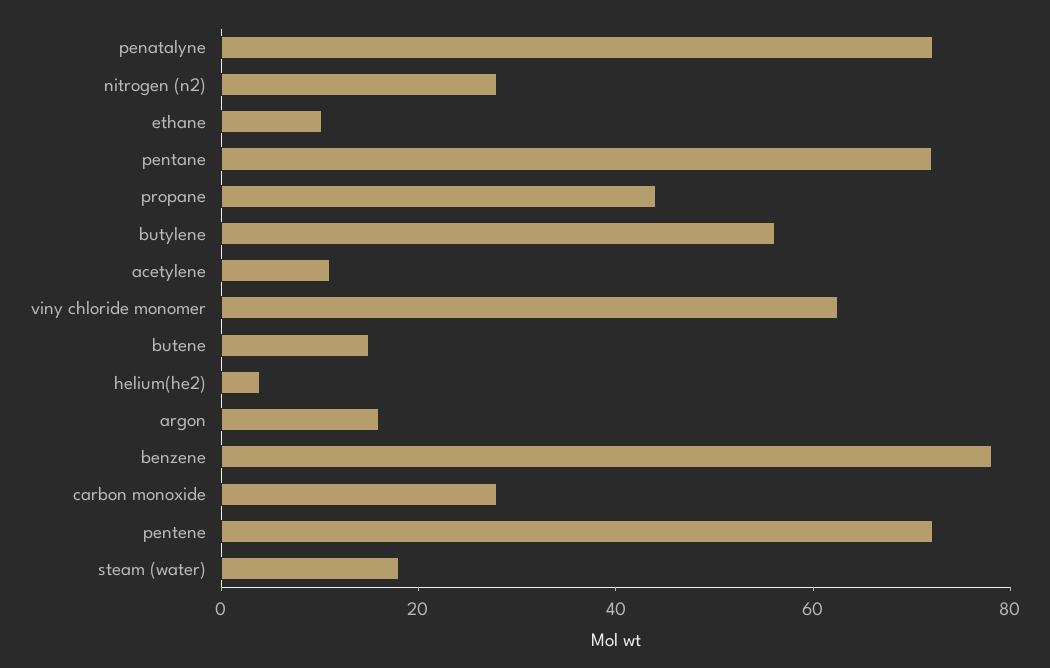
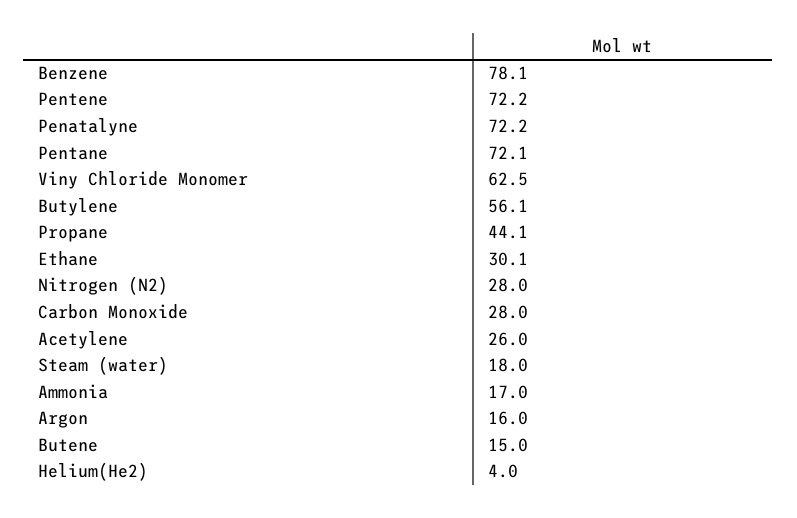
  {
    "penatalyne": 72.2,
    "nitrogen (n2)": 28,
-   "ethane": 10,
+   "ethane": 30.1,
    "pentane": 72.1,
    "propane": 44.1,
    "butylene": 56.1,
-   "acetylene": 10,
+   "acetylene": 26,
    "viny chloride monomer": 62.5,
    "butene": 15,
    "helium(he2)": 4,
    "argon": 16,
    "benzene": 78.1,
    "carbon monoxide": 28,
    "pentene": 72.2,
-   "steam (water)": 18
+   "steam (water)": 18,
+   "Ammonia": 17
  }

